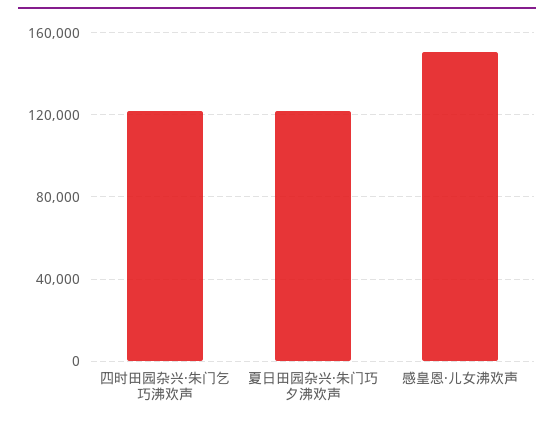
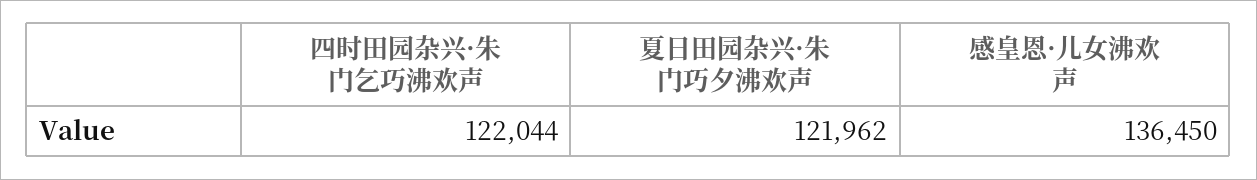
  {
    "四时田园杂兴·朱门乞巧沸欢声": 122044,
    "夏日田园杂兴·朱门巧夕沸欢声": 121962,
-   "感皇恩·儿女沸欢声": 150000
+   "感皇恩·儿女沸欢声": 136450
  }

